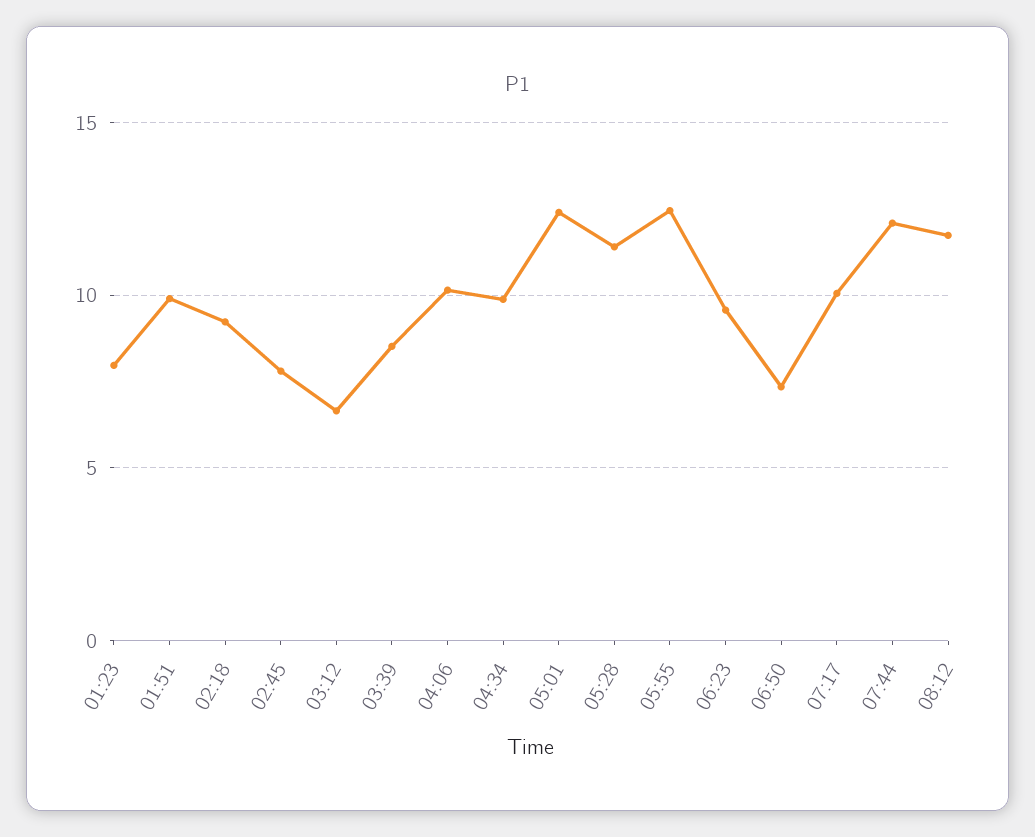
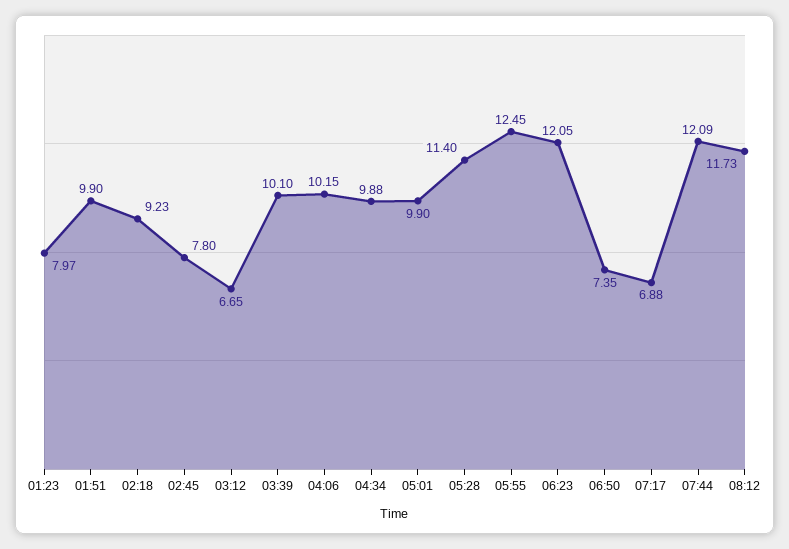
  {
    "01:23": 7.97,
    "01:51": 9.9,
    "02:18": 9.23,
    "02:45": 7.8,
    "03:12": 6.65,
-   "03:39": 8.5,
+   "03:39": 10.1,
    "04:06": 10.15,
    "04:34": 9.88,
-   "05:01": 12.5,
+   "05:01": 9.9,
    "05:28": 11.4,
    "05:55": 12.45,
-   "06:23": 9.5,
+   "06:23": 12.05,
    "06:50": 7.35,
-   "07:17": 10,
+   "07:17": 6.88,
    "07:44": 12.09,
    "08:12": 11.73
  }

